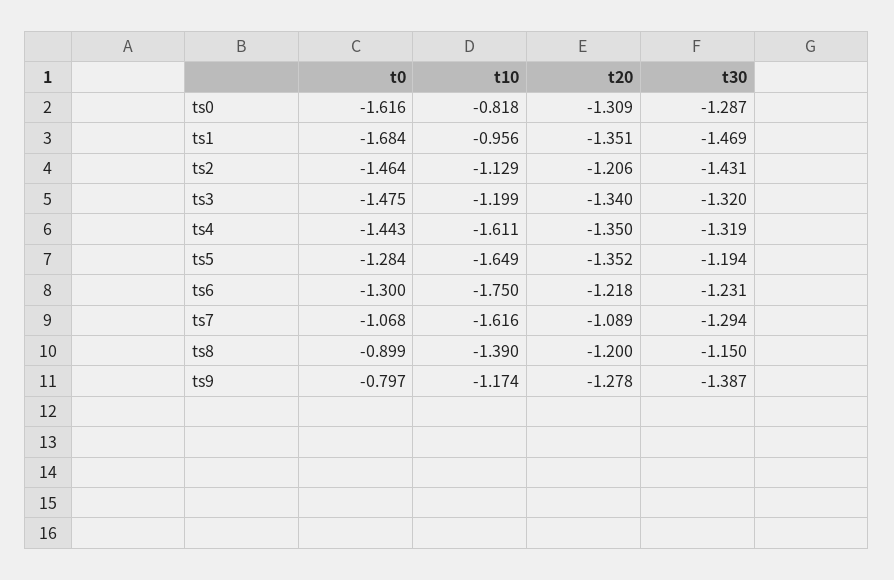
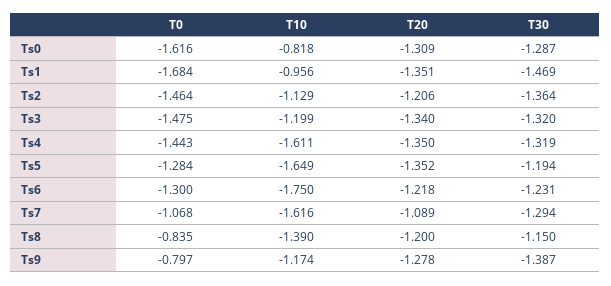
  {
    "t0": {
      "ts0": -1.616,
      "ts1": -1.684,
      "ts2": -1.464,
      "ts3": -1.475,
      "ts4": -1.443,
      "ts5": -1.284,
      "ts6": -1.3,
      "ts7": -1.068,
-     "ts8": -0.899,
+     "ts8": -0.835,
      "ts9": -0.797
    },
    "t10": {
      "ts0": -0.818,
      "ts1": -0.956,
      "ts2": -1.129,
      "ts3": -1.199,
      "ts4": -1.611,
      "ts5": -1.649,
      "ts6": -1.75,
      "ts7": -1.616,
      "ts8": -1.39,
      "ts9": -1.174
    },
    "t20": {
      "ts0": -1.309,
      "ts1": -1.351,
      "ts2": -1.206,
      "ts3": -1.34,
      "ts4": -1.35,
      "ts5": -1.352,
      "ts6": -1.218,
      "ts7": -1.089,
      "ts8": -1.2,
      "ts9": -1.278
    },
    "t30": {
      "ts0": -1.287,
      "ts1": -1.469,
-     "ts2": -1.431,
+     "ts2": -1.364,
      "ts3": -1.32,
      "ts4": -1.319,
      "ts5": -1.194,
      "ts6": -1.231,
      "ts7": -1.294,
      "ts8": -1.15,
      "ts9": -1.387
    }
  }

